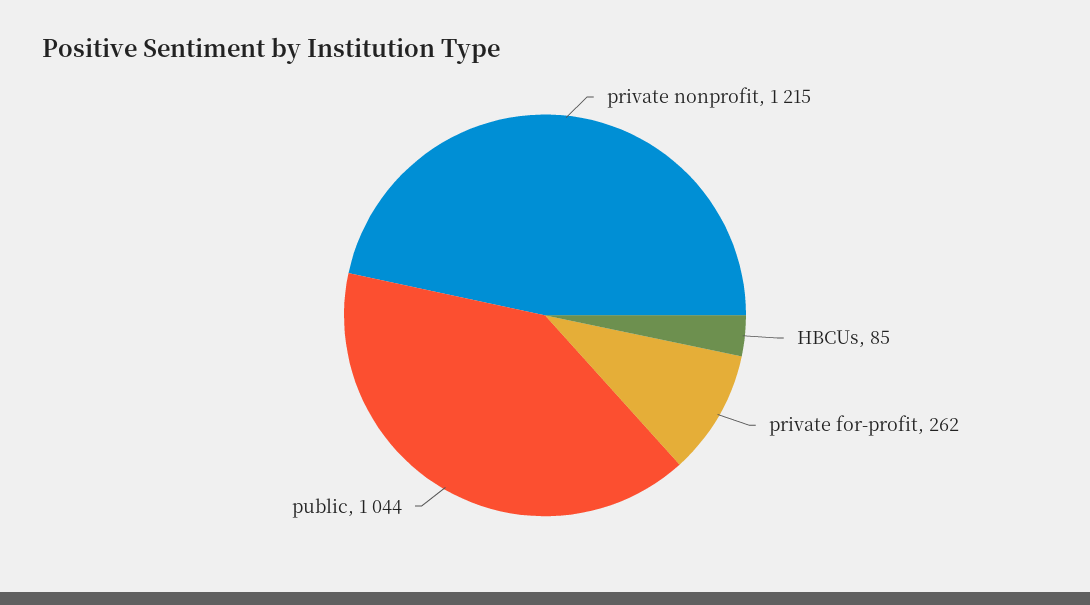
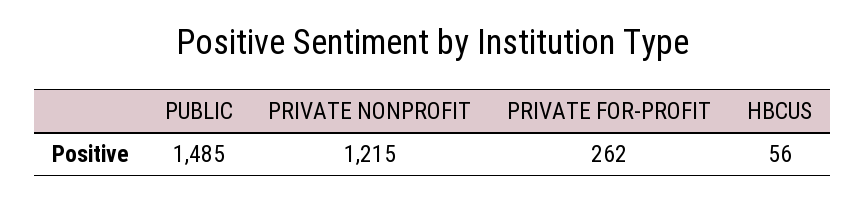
  {
    "private nonprofit": 1215,
-   "HBCUs": 85,
+   "HBCUs": 56,
    "private for-profit": 262,
-   "public": 1044
+   "public": 1485
  }

